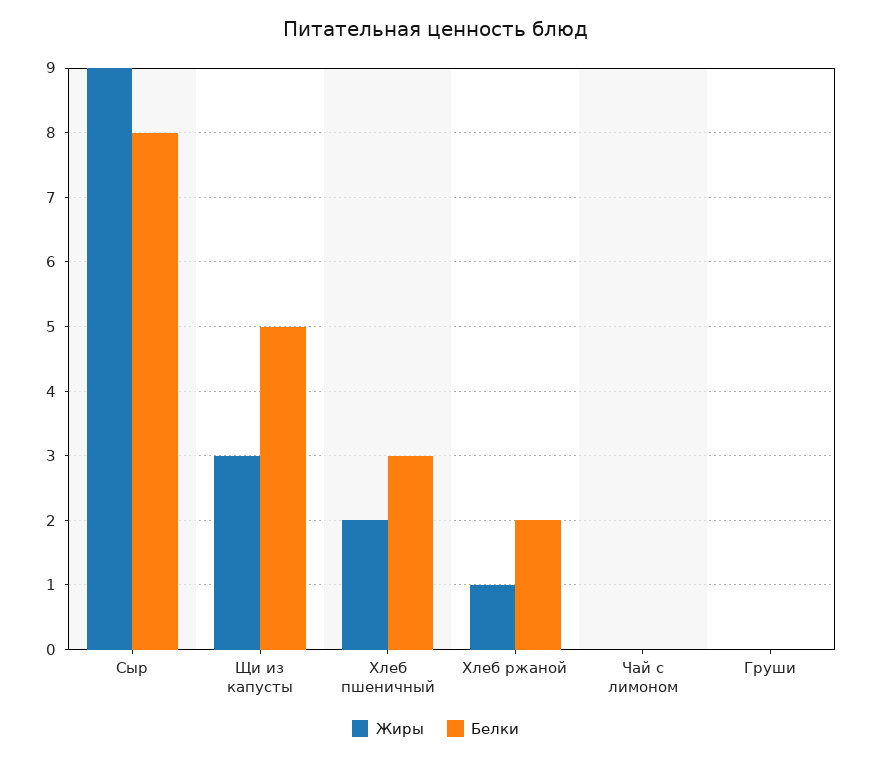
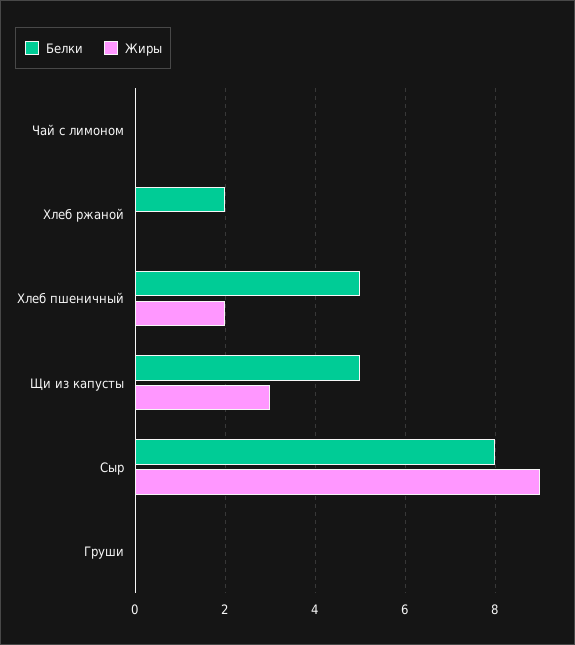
  {
    "Жиры": {
      "Сыр": 9,
      "Щи из капусты": 3,
      "Хлеб пшеничный": 2,
-     "Хлеб ржаной": 1,
+     "Хлеб ржаной": 0,
      "Чай с лимоном": 0,
      "Груши": 0
    },
    "Белки": {
      "Сыр": 8,
      "Щи из капусты": 5,
-     "Хлеб пшеничный": 3,
+     "Хлеб пшеничный": 5,
      "Хлеб ржаной": 2,
      "Чай с лимоном": 0,
      "Груши": 0
    }
  }

